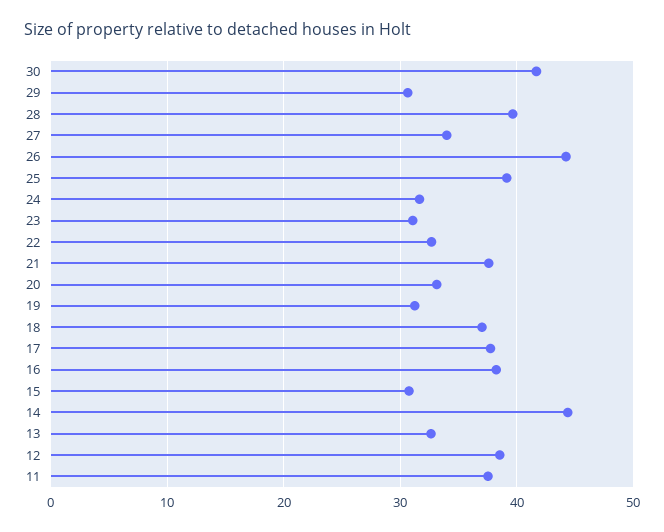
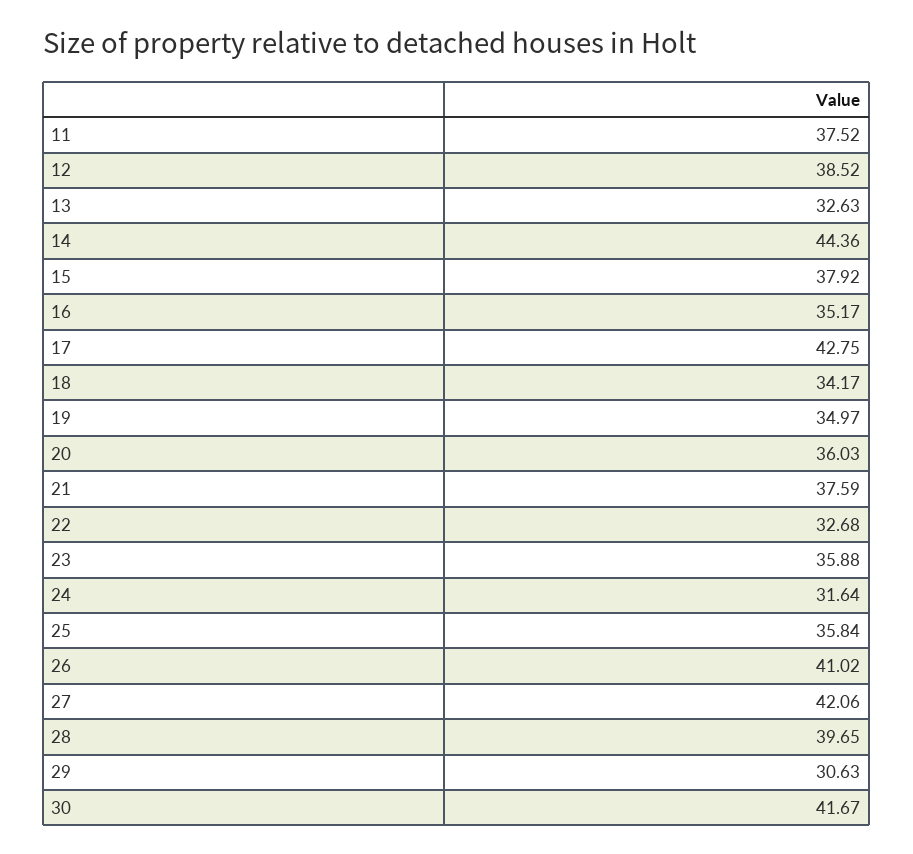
  {
    "30": 41.67,
    "29": 30.63,
    "28": 39.65,
-   "27": 34,
+   "27": 42.06,
-   "26": 44,
+   "26": 41.02,
-   "25": 39,
+   "25": 35.84,
    "24": 31.64,
-   "23": 31,
+   "23": 35.88,
    "22": 32.68,
    "21": 37.59,
-   "20": 33,
+   "20": 36.03,
-   "19": 31,
+   "19": 34.97,
-   "18": 37,
+   "18": 34.17,
-   "17": 38,
+   "17": 42.75,
-   "16": 38,
+   "16": 35.17,
-   "15": 31,
+   "15": 37.92,
    "14": 44.36,
    "13": 32.63,
    "12": 38.52,
    "11": 37.52
  }

